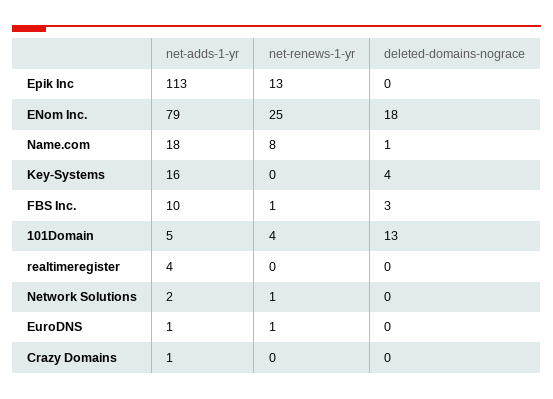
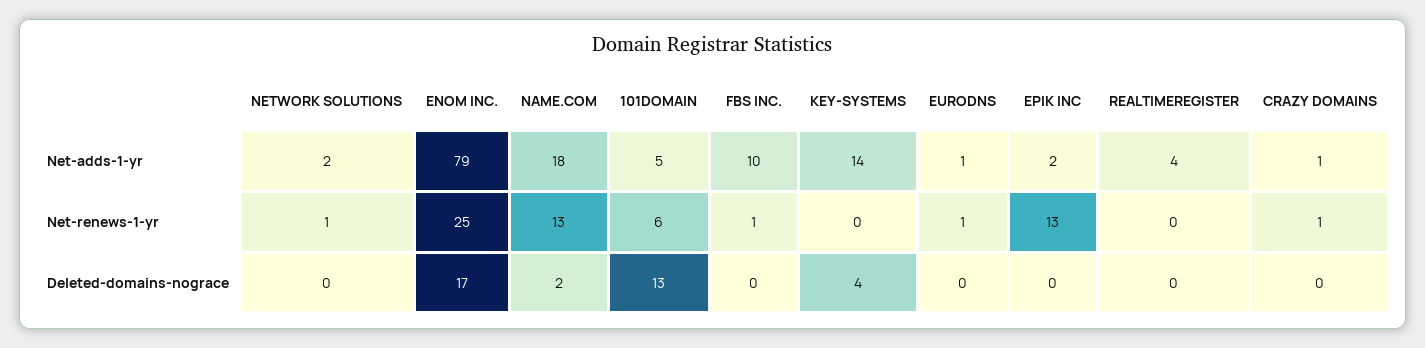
  {
    "net-adds-1-yr": {
-     "Epik Inc": 113,
+     "Epik Inc": 2,
      "ENom Inc.": 79,
      "Name.com": 18,
-     "Key-Systems": 16,
+     "Key-Systems": 14,
      "FBS Inc.": 10,
      "101Domain": 5,
      "realtimeregister": 4,
      "Network Solutions": 2,
      "EuroDNS": 1,
      "Crazy Domains": 1
    },
    "net-renews-1-yr": {
      "Epik Inc": 13,
      "ENom Inc.": 25,
-     "Name.com": 8,
+     "Name.com": 13,
      "Key-Systems": 0,
      "FBS Inc.": 1,
-     "101Domain": 4,
+     "101Domain": 6,
      "realtimeregister": 0,
      "Network Solutions": 1,
      "EuroDNS": 1,
-     "Crazy Domains": 0
+     "Crazy Domains": 1
    },
    "deleted-domains-nograce": {
      "Epik Inc": 0,
-     "ENom Inc.": 18,
+     "ENom Inc.": 17,
-     "Name.com": 1,
+     "Name.com": 2,
      "Key-Systems": 4,
-     "FBS Inc.": 3,
+     "FBS Inc.": 0,
      "101Domain": 13,
      "realtimeregister": 0,
      "Network Solutions": 0,
      "EuroDNS": 0,
      "Crazy Domains": 0
    }
  }

